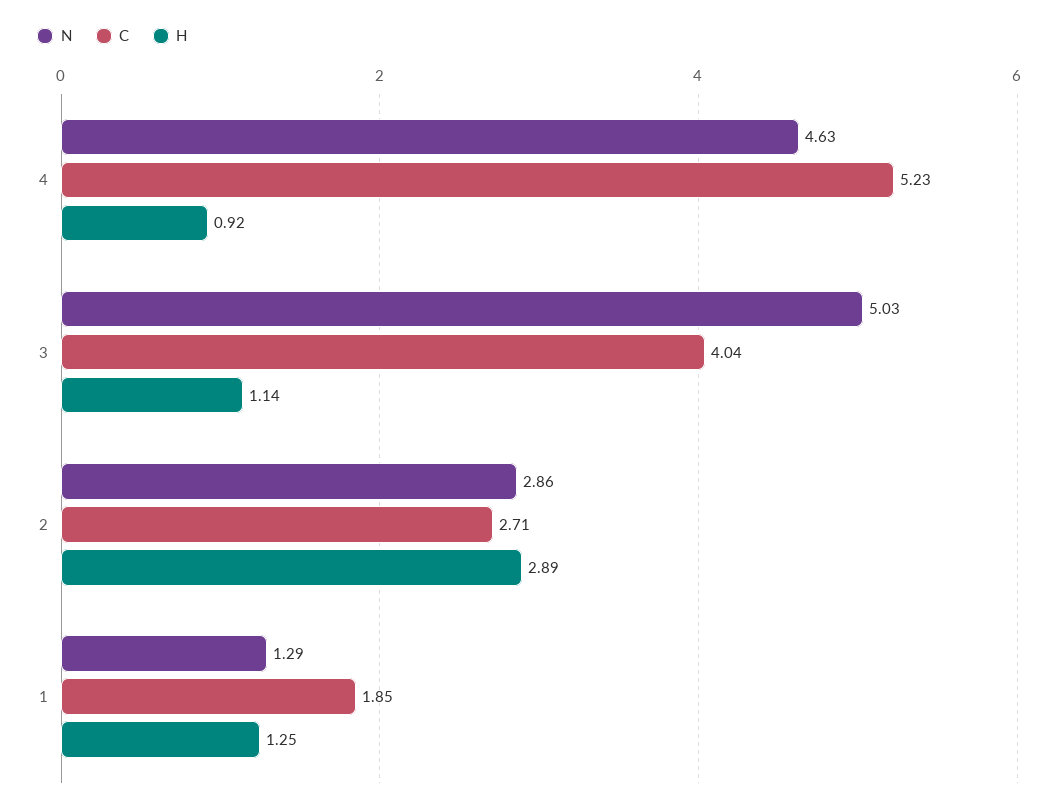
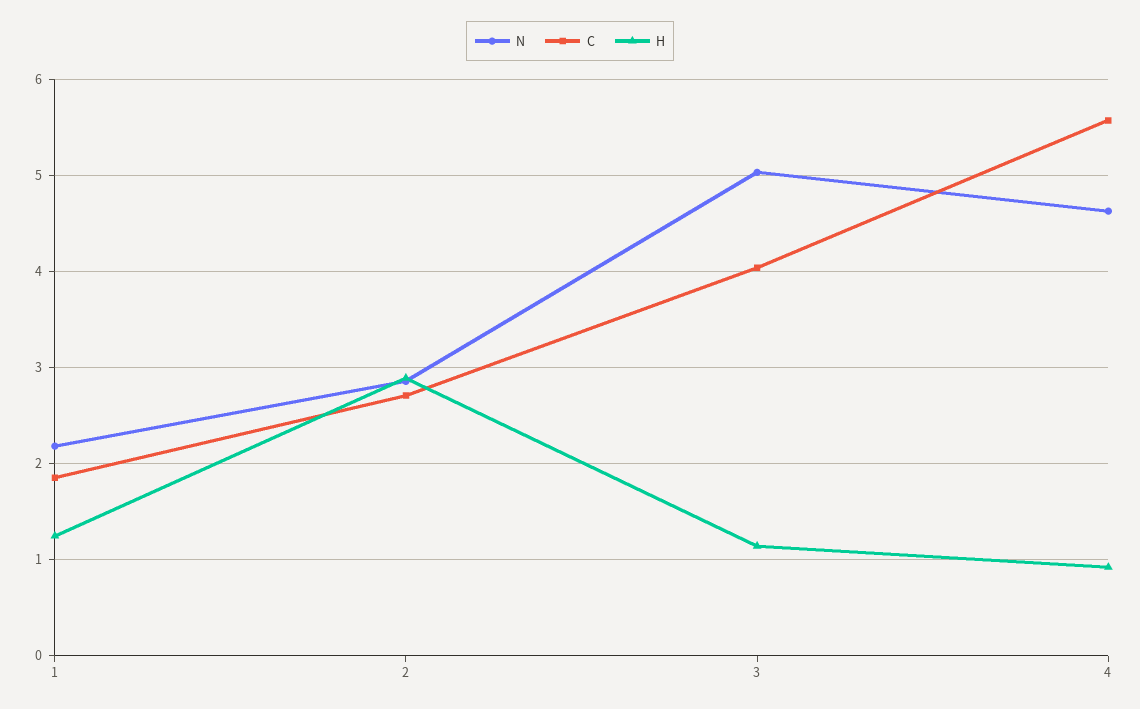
  {
    "N": {
      "4": 4.63,
      "3": 5.03,
      "2": 2.86,
-     "1": 1.29
+     "1": 2.2
    },
    "C": {
-     "4": 5.23,
+     "4": 5.6,
      "3": 4.04,
      "2": 2.71,
      "1": 1.85
    },
    "H": {
      "4": 0.92,
      "3": 1.14,
      "2": 2.89,
      "1": 1.25
    }
  }

